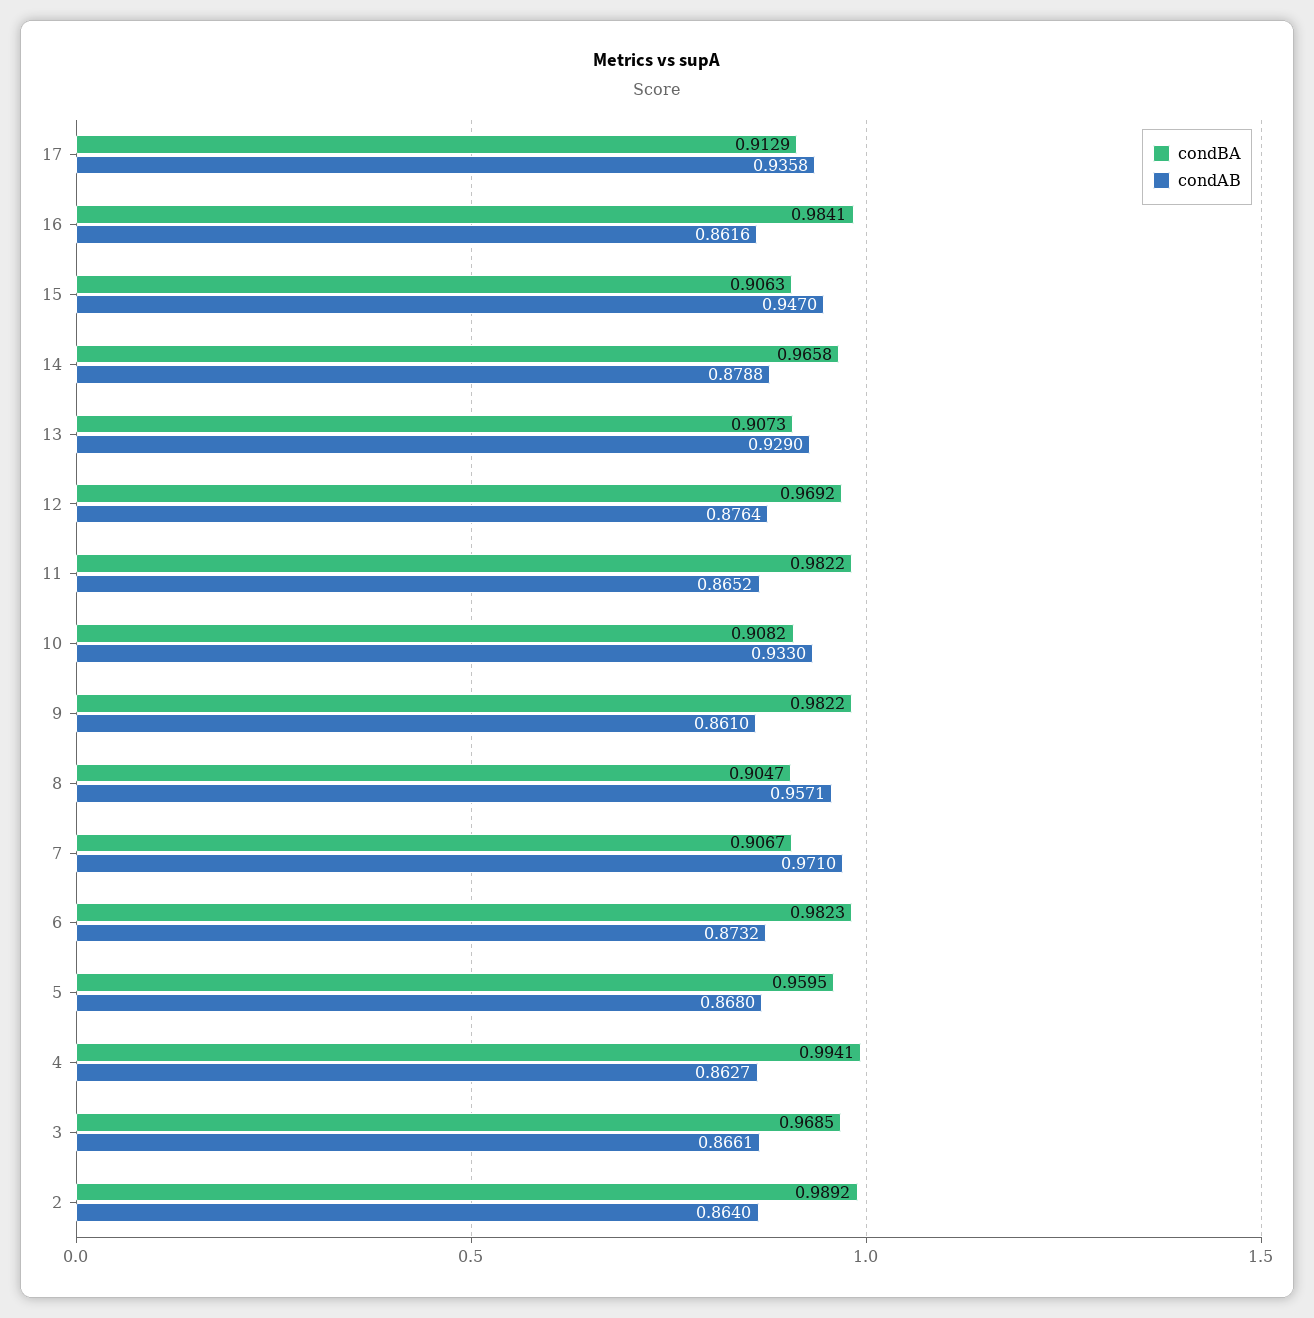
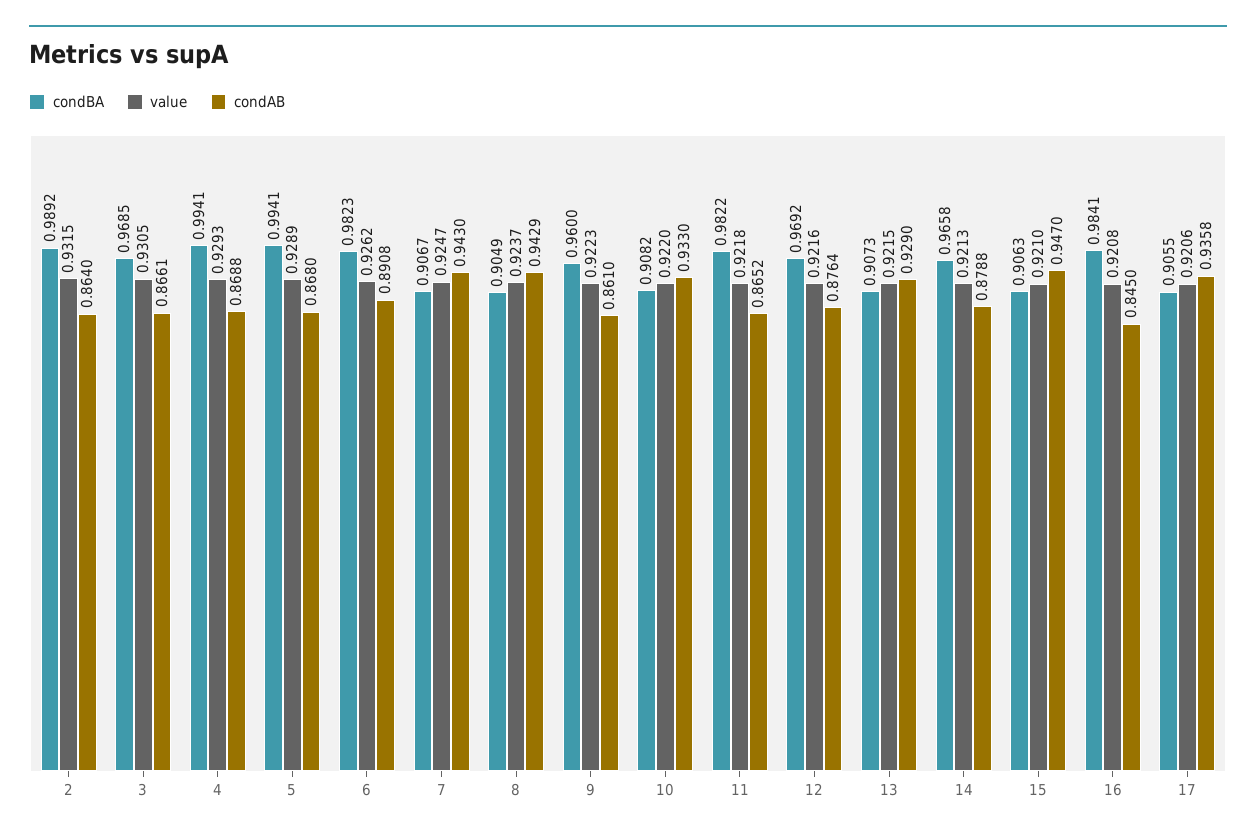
  {
    "condBA": {
-     "17": 0.9129,
+     "17": 0.9055,
      "16": 0.9841,
      "15": 0.9063,
      "14": 0.9658,
      "13": 0.9073,
      "12": 0.9692,
      "11": 0.9822,
      "10": 0.9082,
-     "9": 0.9822,
+     "9": 0.96,
-     "8": 0.9047,
+     "8": 0.9049,
      "7": 0.9067,
      "6": 0.9823,
-     "5": 0.9595,
+     "5": 0.9941,
      "4": 0.9941,
      "3": 0.9685,
      "2": 0.9892
    },
    "condAB": {
      "17": 0.9358,
-     "16": 0.8616,
+     "16": 0.845,
      "15": 0.947,
      "14": 0.8788,
      "13": 0.929,
      "12": 0.8764,
      "11": 0.8652,
      "10": 0.933,
      "9": 0.861,
-     "8": 0.9571,
+     "8": 0.9429,
-     "7": 0.971,
+     "7": 0.943,
-     "6": 0.8732,
+     "6": 0.8908,
      "5": 0.868,
-     "4": 0.8627,
+     "4": 0.8688,
      "3": 0.8661,
      "2": 0.864
-   }
+   },
+   "value": {
+     "2": 0.9315,
+     "3": 0.9305,
+     "4": 0.9293,
+     "5": 0.9289,
+     "6": 0.9262,
+     "7": 0.9247,
+     "8": 0.9237,
+     "9": 0.9223,
+     "10": 0.922,
+     "11": 0.9218,
+     "12": 0.9216,
+     "13": 0.9215,
+     "14": 0.9213,
+     "15": 0.921,
+     "16": 0.9208,
+     "17": 0.9206
+   }
  }

